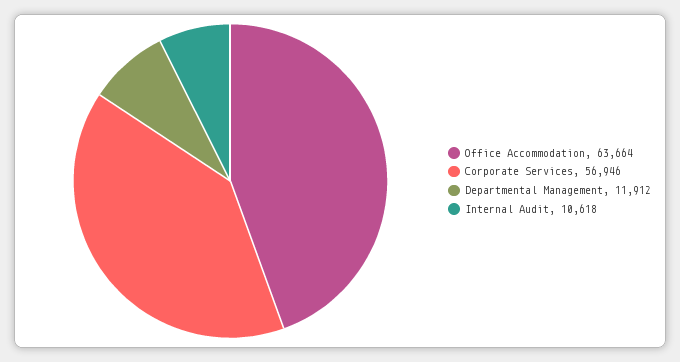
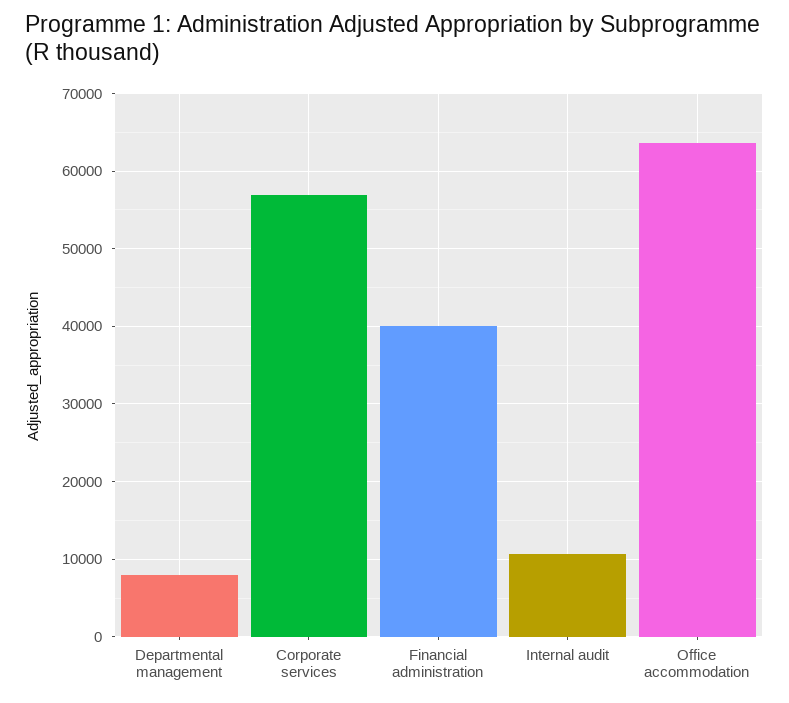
  {
    "Office Accommodation": 63664,
    "Corporate Services": 56946,
-   "Departmental Management": 11912,
+   "Departmental Management": 8000,
-   "Internal Audit": 10618
+   "Internal Audit": 10618,
+   "Financial administration": 40000
  }

